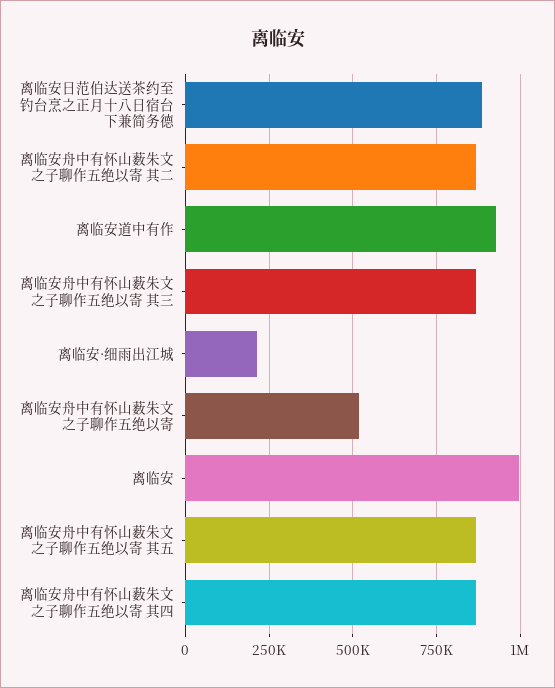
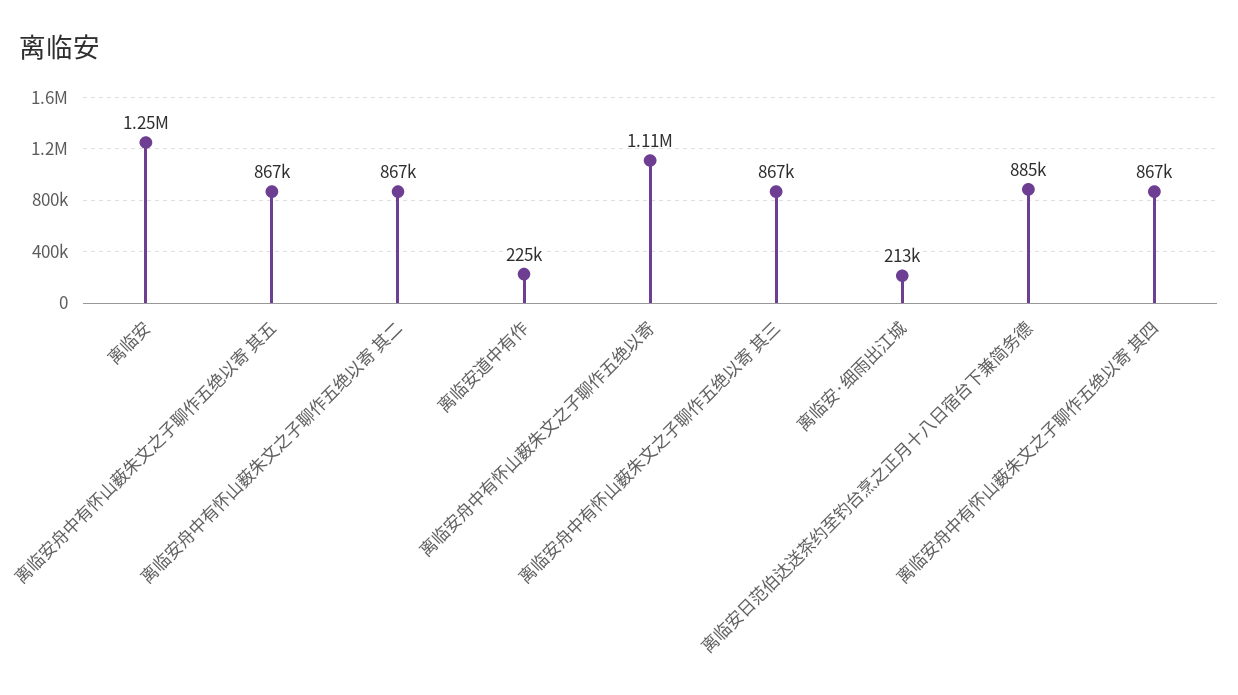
  {
    "离临安日范伯达送茶约至钓台烹之正月十八日宿台下兼简务德": 885000,
    "离临安舟中有怀山薮朱文之子聊作五绝以寄 其二": 867000,
-   "离临安道中有作": 925000,
+   "离临安道中有作": 225000,
    "离临安舟中有怀山薮朱文之子聊作五绝以寄 其三": 867000,
    "离临安·细雨出江城": 213000,
-   "离临安舟中有怀山薮朱文之子聊作五绝以寄": 525000,
+   "离临安舟中有怀山薮朱文之子聊作五绝以寄": 1110000,
-   "离临安": 1000000,
+   "离临安": 1250000,
    "离临安舟中有怀山薮朱文之子聊作五绝以寄 其五": 867000,
    "离临安舟中有怀山薮朱文之子聊作五绝以寄 其四": 867000
  }

